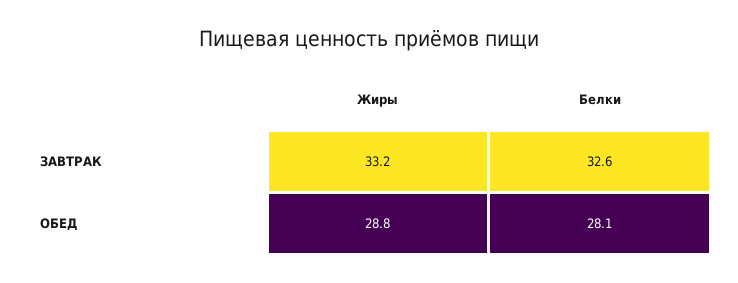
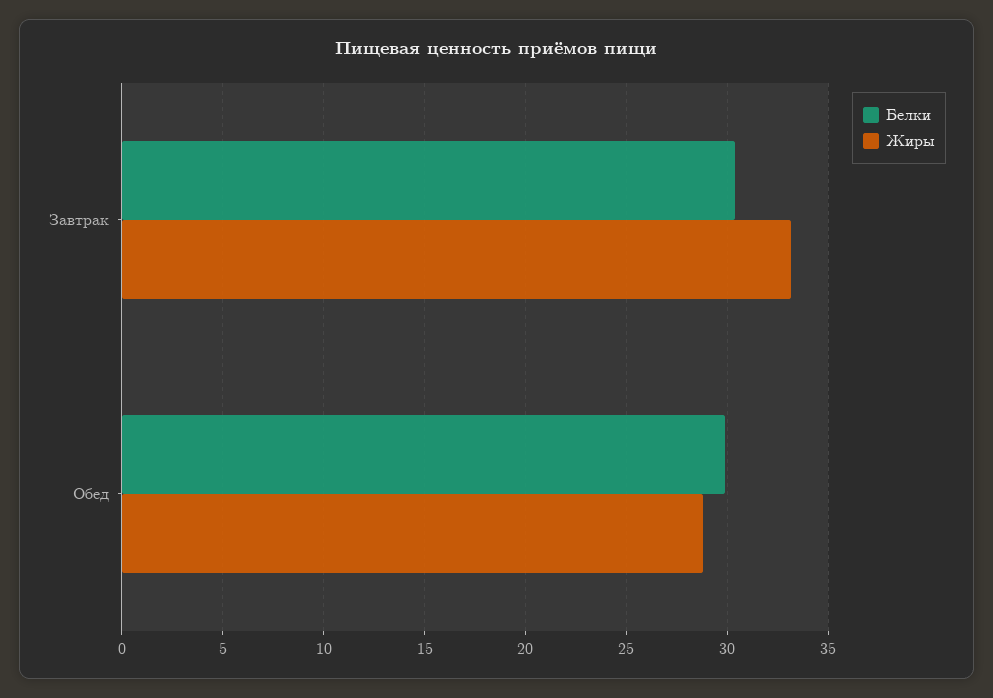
  {
    "Жиры": {
      "ЗАВТРАК": 33.2,
      "ОБЕД": 28.8
    },
    "Белки": {
-     "ЗАВТРАК": 32.6,
+     "ЗАВТРАК": 30.5,
-     "ОБЕД": 28.1
+     "ОБЕД": 30
    }
  }

